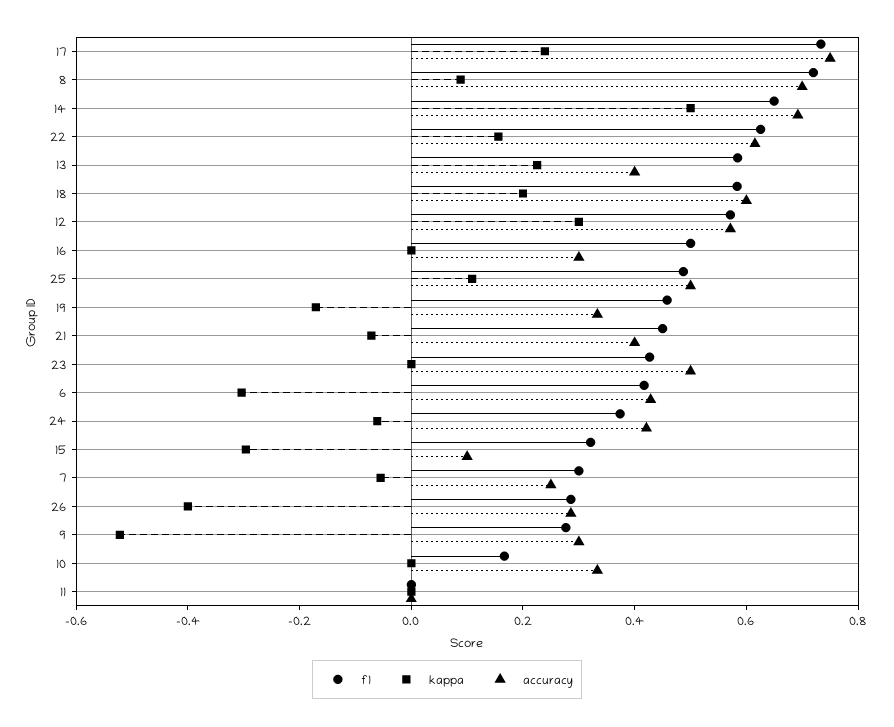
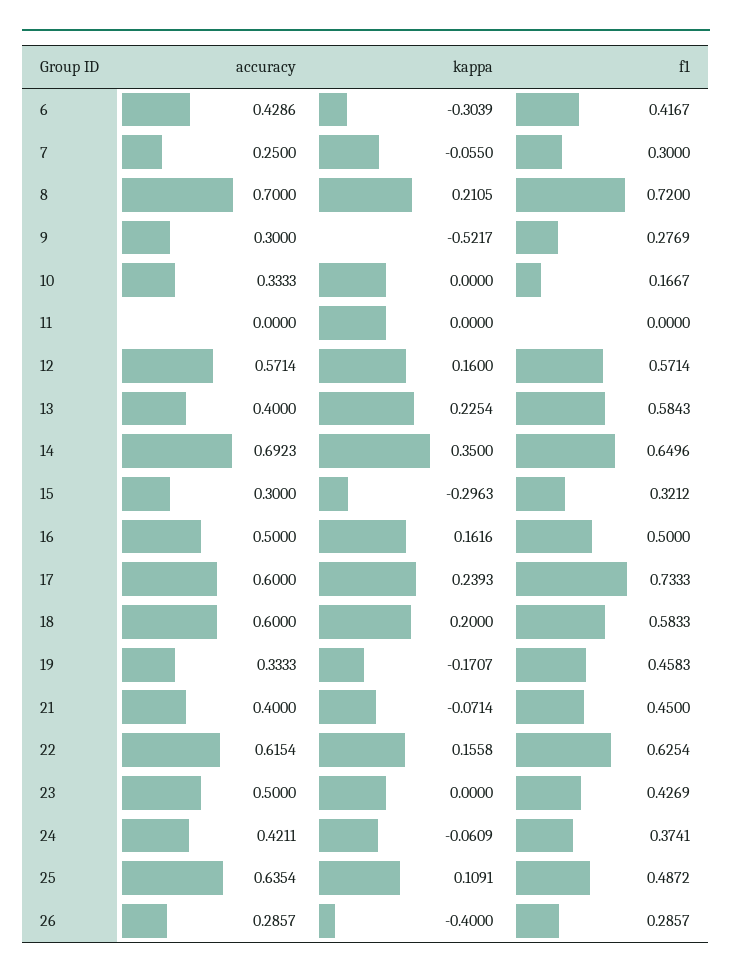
  {
    "f1": {
      "17": 0.7333,
      "8": 0.72,
      "14": 0.6496,
      "22": 0.6254,
      "13": 0.5843,
      "18": 0.5833,
      "12": 0.5714,
      "16": 0.5,
      "25": 0.4872,
      "19": 0.4583,
      "21": 0.45,
      "23": 0.4269,
      "6": 0.4167,
      "24": 0.3741,
      "15": 0.3212,
      "7": 0.3,
      "26": 0.2857,
      "9": 0.2769,
      "10": 0.1667,
      "11": 0
    },
    "kappa": {
      "17": 0.2393,
-     "8": 0.1,
+     "8": 0.2105,
-     "14": 0.5,
+     "14": 0.35,
      "22": 0.1558,
      "13": 0.2254,
      "18": 0.2,
-     "12": 0.3,
+     "12": 0.16,
-     "16": 0,
+     "16": 0.1616,
      "25": 0.1091,
      "19": -0.1707,
      "21": -0.0714,
      "23": 0,
      "6": -0.3039,
      "24": -0.0609,
      "15": -0.2963,
      "7": -0.055,
      "26": -0.4,
      "9": -0.5217,
      "10": 0,
      "11": 0
    },
    "accuracy": {
-     "17": 0.75,
+     "17": 0.6,
      "8": 0.7,
      "14": 0.6923,
      "22": 0.6154,
      "13": 0.4,
      "18": 0.6,
      "12": 0.5714,
-     "16": 0.3,
+     "16": 0.5,
-     "25": 0.5,
+     "25": 0.6354,
      "19": 0.3333,
      "21": 0.4,
      "23": 0.5,
      "6": 0.4286,
      "24": 0.4211,
-     "15": 0.1,
+     "15": 0.3,
      "7": 0.25,
      "26": 0.2857,
      "9": 0.3,
      "10": 0.3333,
      "11": 0
    }
  }

